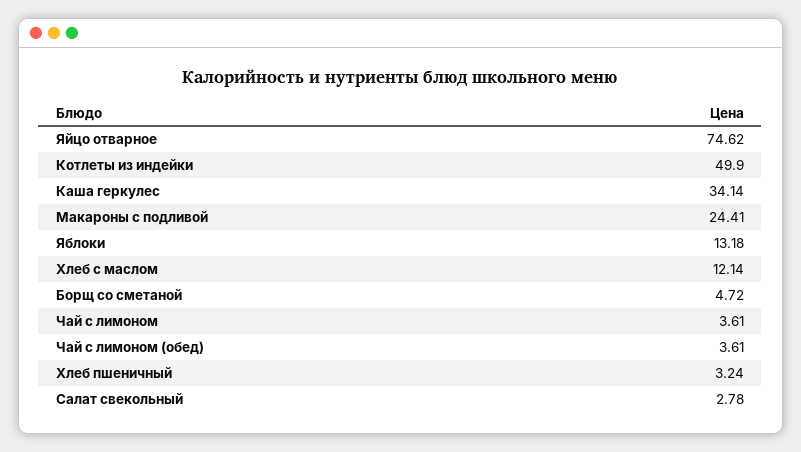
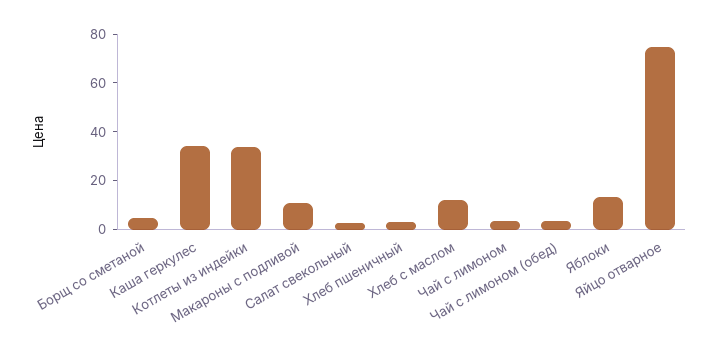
  {
    "Яйцо отварное": 74.62,
-   "Котлеты из индейки": 49.9,
+   "Котлеты из индейки": 35,
    "Каша геркулес": 34.14,
-   "Макароны с подливой": 24.41,
+   "Макароны с подливой": 10,
    "Яблоки": 13.18,
    "Хлеб с маслом": 12.14,
    "Борщ со сметаной": 4.72,
    "Чай с лимоном": 3.61,
    "Чай с лимоном (обед)": 3.61,
    "Хлеб пшеничный": 3.24,
    "Салат свекольный": 2.78
  }

